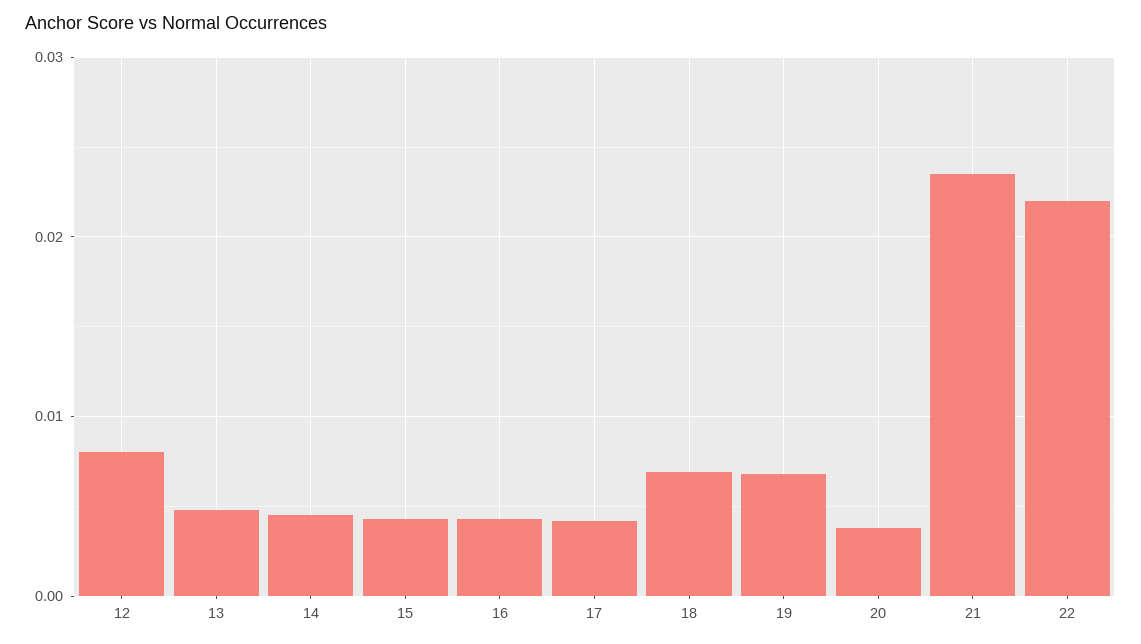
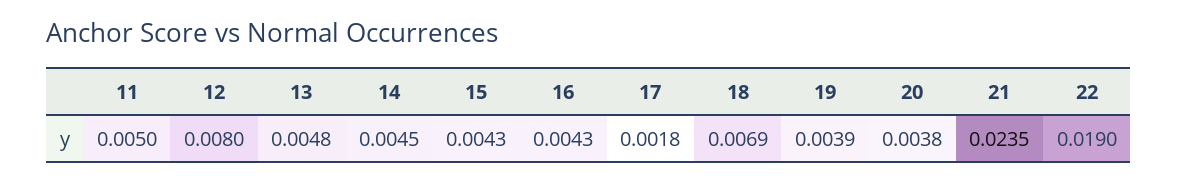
  {
    "12": 0.008,
    "13": 0.0048,
    "14": 0.0045,
    "15": 0.0043,
    "16": 0.0043,
-   "17": 0.004,
+   "17": 0.0018,
    "18": 0.0069,
-   "19": 0.007,
+   "19": 0.0039,
    "20": 0.0038,
    "21": 0.0235,
-   "22": 0.022
+   "22": 0.019,
+   "11": 0.005
  }

